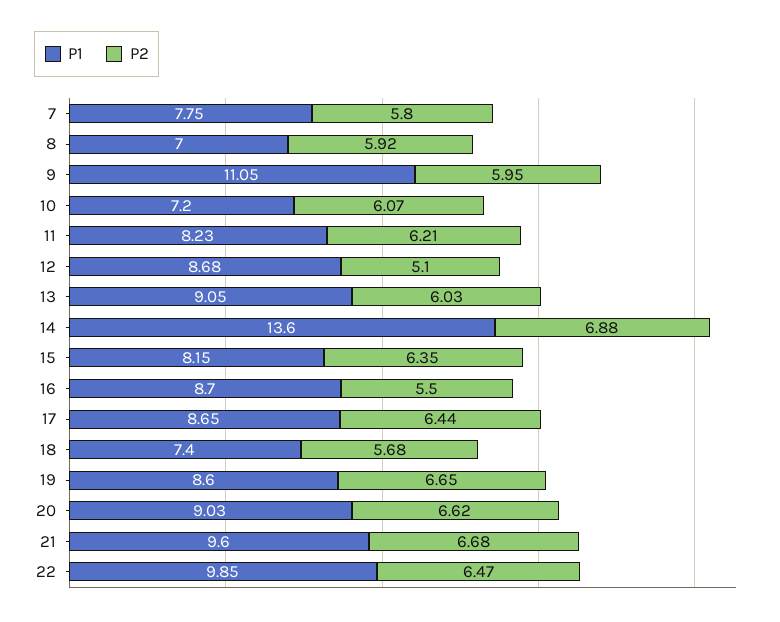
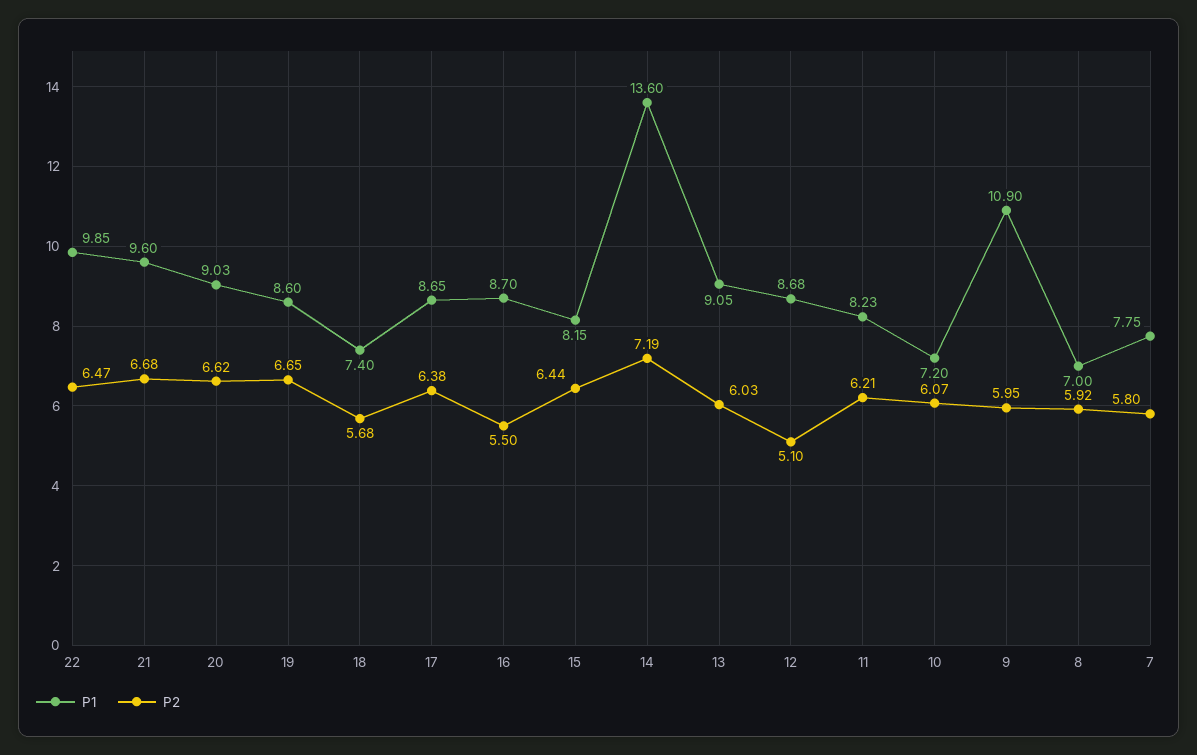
  {
    "P1": {
      "7": 7.75,
      "8": 7,
-     "9": 11.05,
+     "9": 10.9,
      "10": 7.2,
      "11": 8.23,
      "12": 8.68,
      "13": 9.05,
      "14": 13.6,
      "15": 8.15,
      "16": 8.7,
      "17": 8.65,
      "18": 7.4,
      "19": 8.6,
      "20": 9.03,
      "21": 9.6,
      "22": 9.85
    },
    "P2": {
      "7": 5.8,
      "8": 5.92,
      "9": 5.95,
      "10": 6.07,
      "11": 6.21,
      "12": 5.1,
      "13": 6.03,
-     "14": 6.88,
+     "14": 7.19,
-     "15": 6.35,
+     "15": 6.44,
      "16": 5.5,
-     "17": 6.44,
+     "17": 6.38,
      "18": 5.68,
      "19": 6.65,
      "20": 6.62,
      "21": 6.68,
      "22": 6.47
    }
  }

